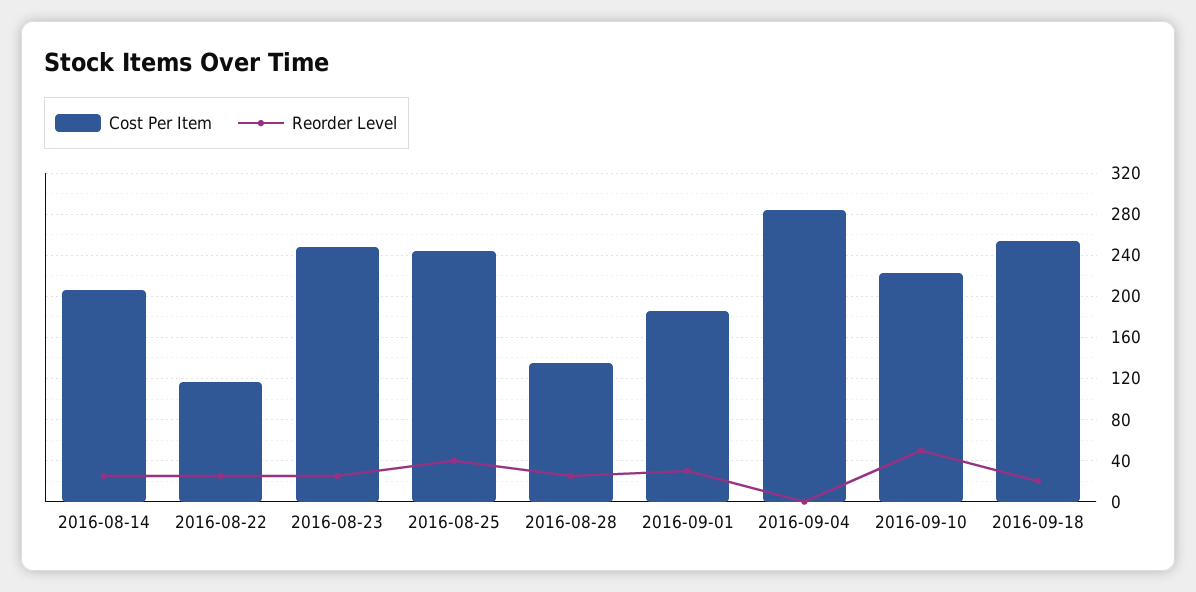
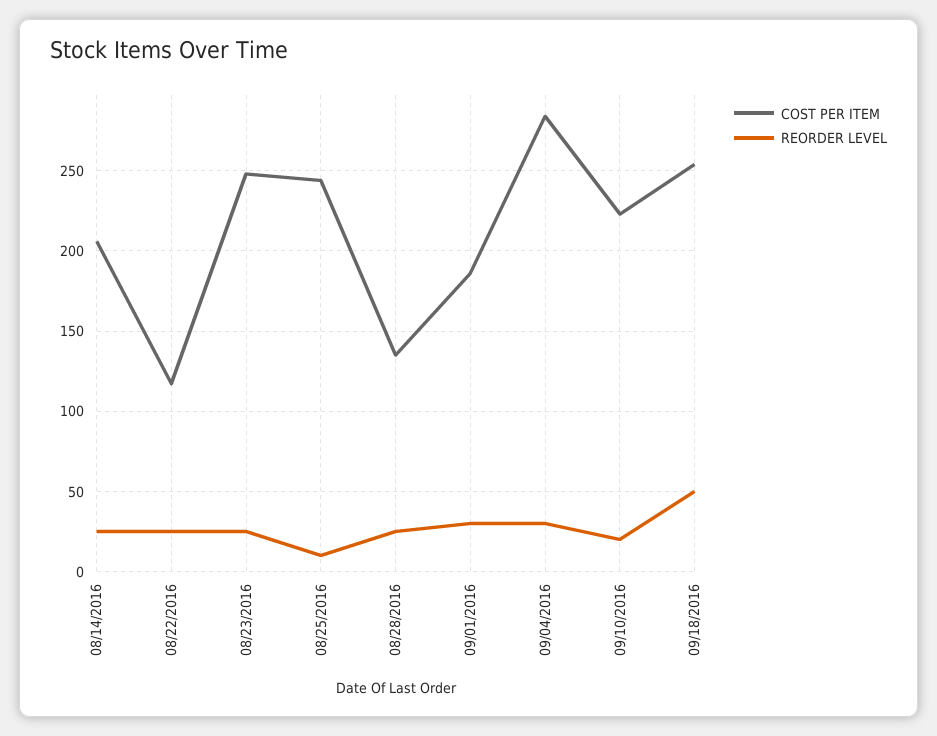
  {
    "Cost Per Item": {
      "2016-08-14": 205,
      "2016-08-22": 115,
      "2016-08-23": 250,
      "2016-08-25": 245,
      "2016-08-28": 135,
      "2016-09-01": 185,
      "2016-09-04": 285,
      "2016-09-10": 225,
      "2016-09-18": 255
    },
    "Reorder Level": {
      "2016-08-14": 25,
      "2016-08-22": 25,
      "2016-08-23": 25,
-     "2016-08-25": 40,
+     "2016-08-25": 10,
      "2016-08-28": 25,
      "2016-09-01": 30,
-     "2016-09-04": 0,
+     "2016-09-04": 30,
-     "2016-09-10": 50,
+     "2016-09-10": 20,
-     "2016-09-18": 20
+     "2016-09-18": 50
    }
  }

